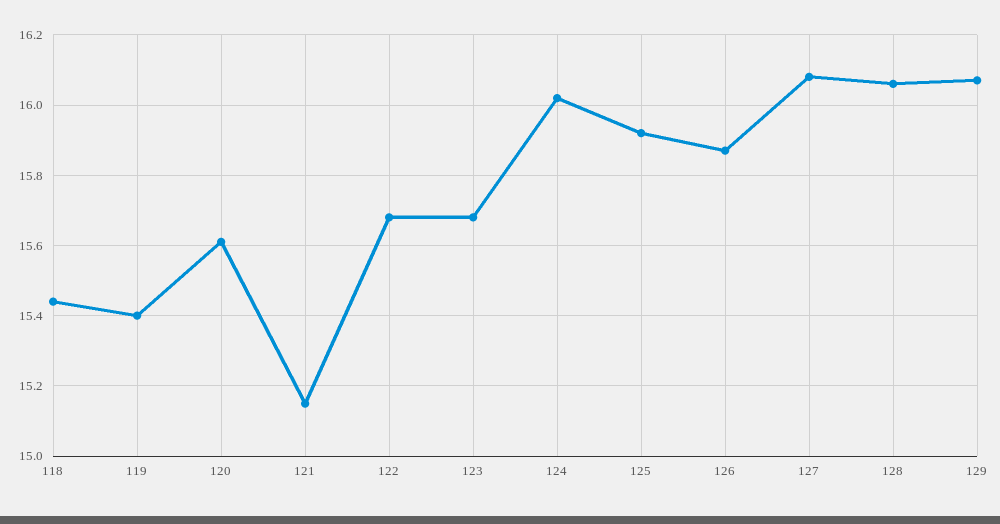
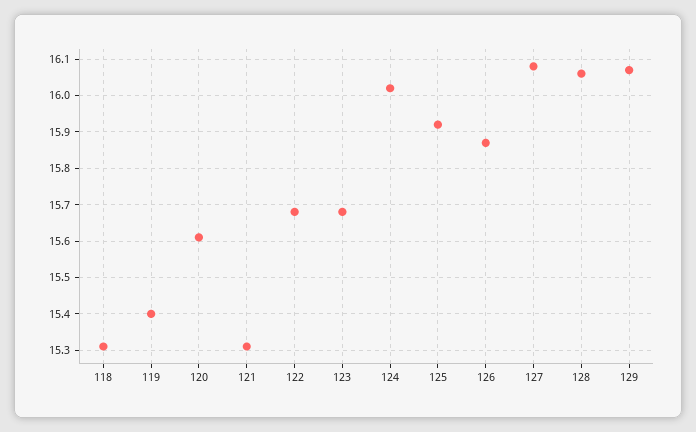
  {
-   "118": 15.45,
+   "118": 15.3,
    "119": 15.4,
    "120": 15.6,
-   "121": 15.15,
+   "121": 15.3,
    "122": 15.7,
    "123": 15.7,
    "124": 16,
    "125": 15.9,
    "126": 15.85,
    "127": 16.1,
    "128": 16.05,
    "129": 16.05
  }

